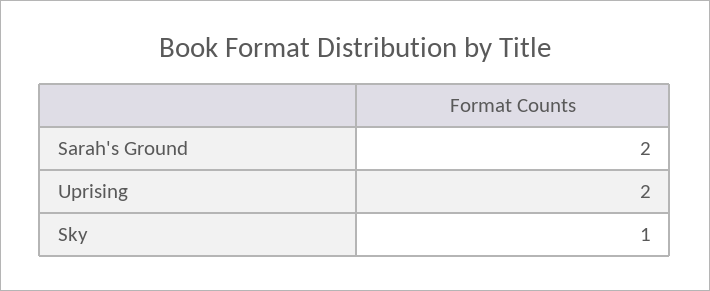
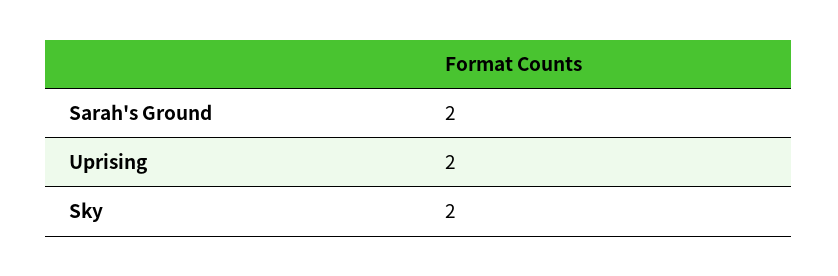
  {
    "Sarah's Ground": 2,
    "Uprising": 2,
-   "Sky": 1
+   "Sky": 2
  }

